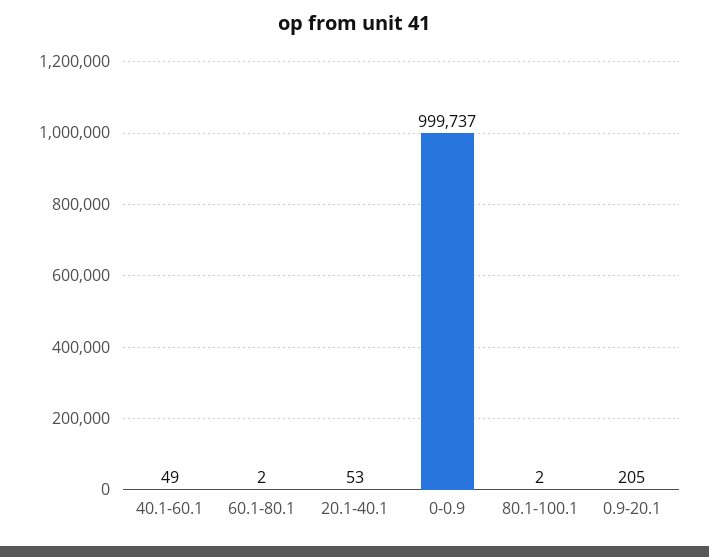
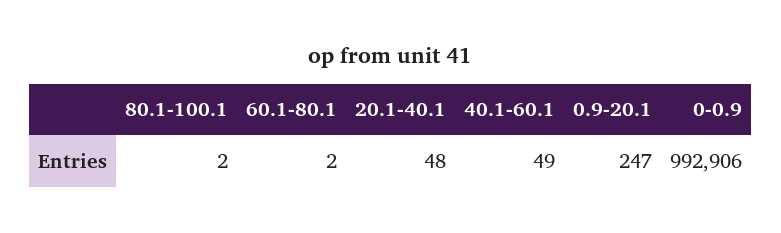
  {
    "40.1-60.1": 49,
    "60.1-80.1": 2,
-   "20.1-40.1": 53,
+   "20.1-40.1": 48,
-   "0-0.9": 999737,
+   "0-0.9": 992906,
    "80.1-100.1": 2,
-   "0.9-20.1": 205
+   "0.9-20.1": 247
  }

